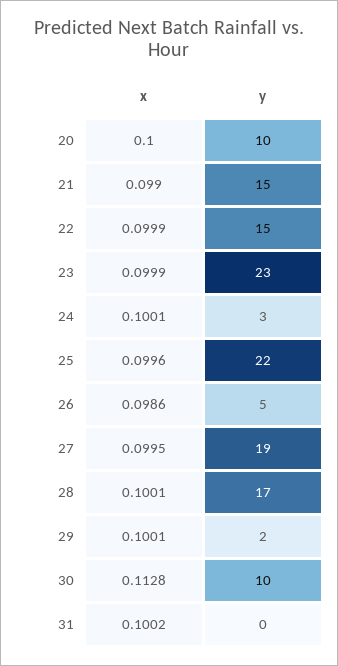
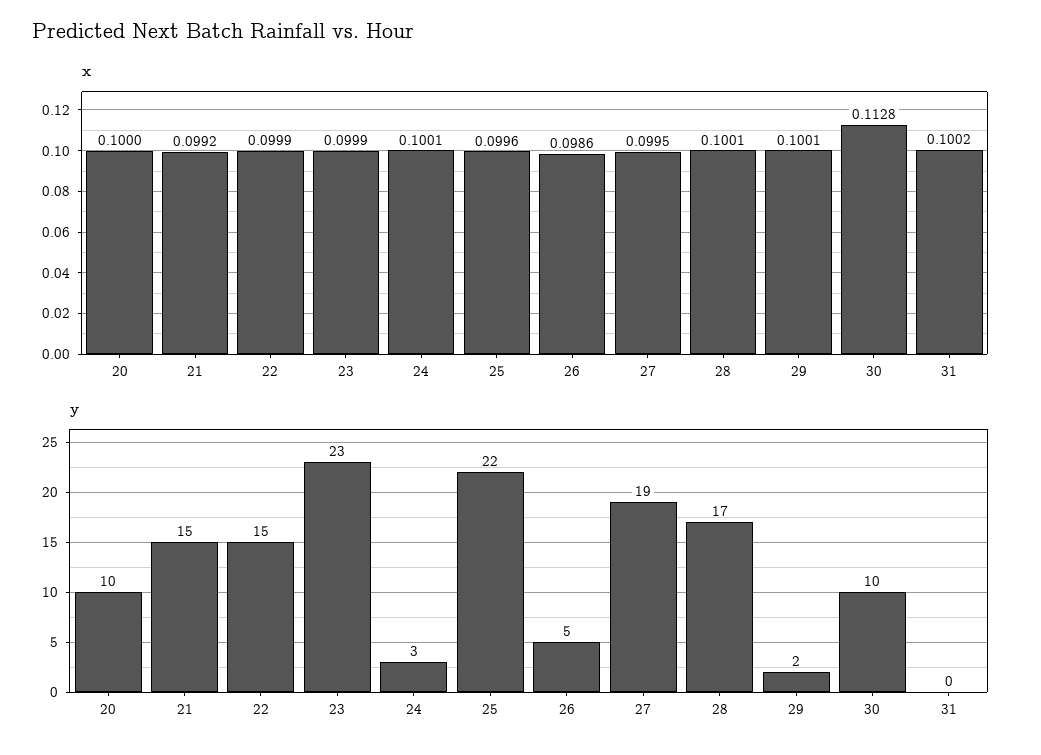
  {
    "x": {
      "20": 0.1,
-     "21": 0.099,
+     "21": 0.0992,
      "22": 0.0999,
      "23": 0.0999,
      "24": 0.1001,
      "25": 0.0996,
      "26": 0.0986,
      "27": 0.0995,
      "28": 0.1001,
      "29": 0.1001,
      "30": 0.1128,
      "31": 0.1002
    },
    "y": {
      "20": 10,
      "21": 15,
      "22": 15,
      "23": 23,
      "24": 3,
      "25": 22,
      "26": 5,
      "27": 19,
      "28": 17,
      "29": 2,
      "30": 10,
      "31": 0
    }
  }

